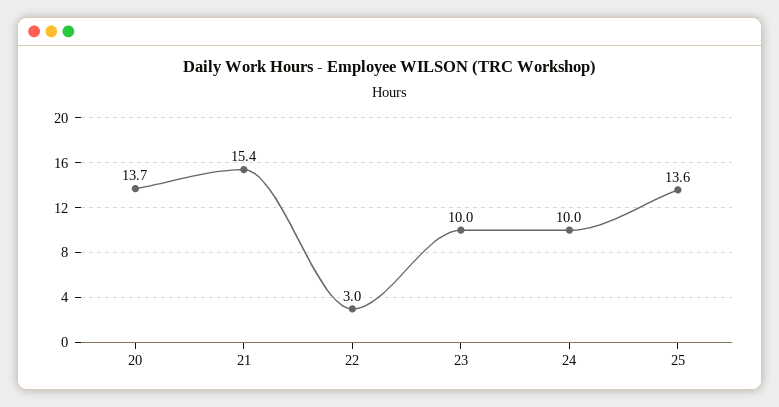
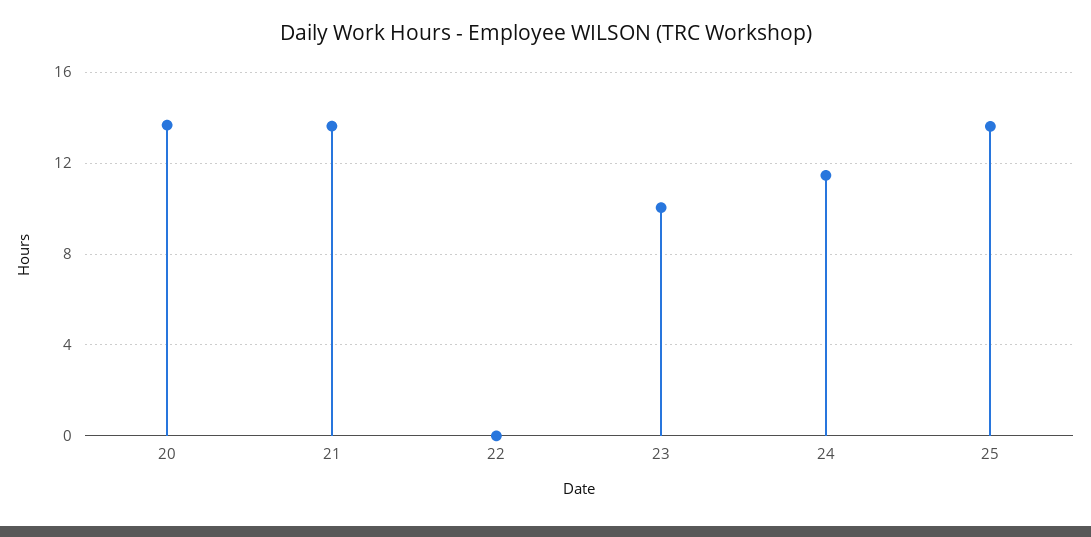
  {
    "20": 13.7,
-   "21": 15.4,
+   "21": 13.5,
-   "22": 3,
+   "22": 0,
    "23": 10,
-   "24": 10,
+   "24": 11.5,
    "25": 13.6
  }

